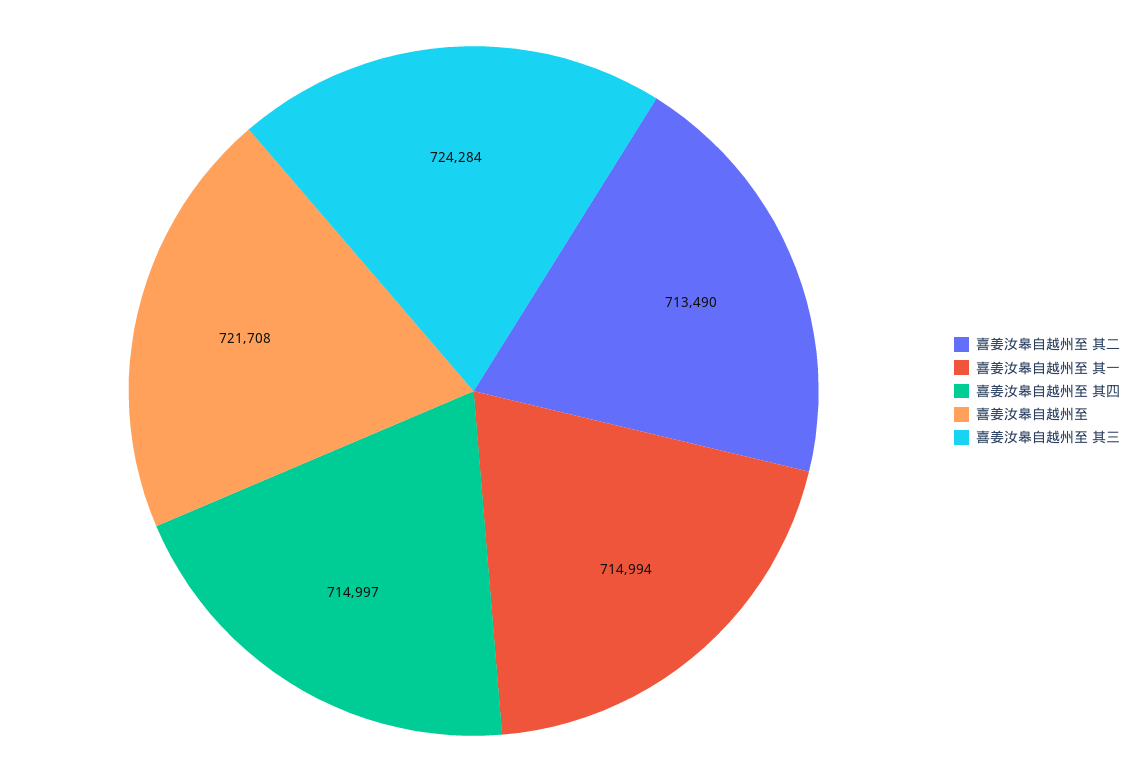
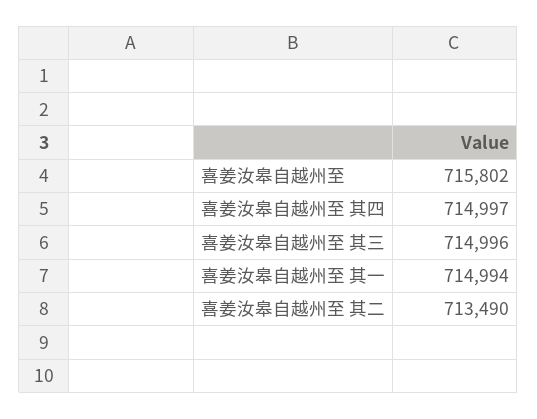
  {
    "喜姜汝皋自越州至 其二": 713490,
    "喜姜汝皋自越州至 其一": 714994,
    "喜姜汝皋自越州至 其四": 714997,
-   "喜姜汝皋自越州至": 721708,
+   "喜姜汝皋自越州至": 715802,
-   "喜姜汝皋自越州至 其三": 724284
+   "喜姜汝皋自越州至 其三": 714996
  }

